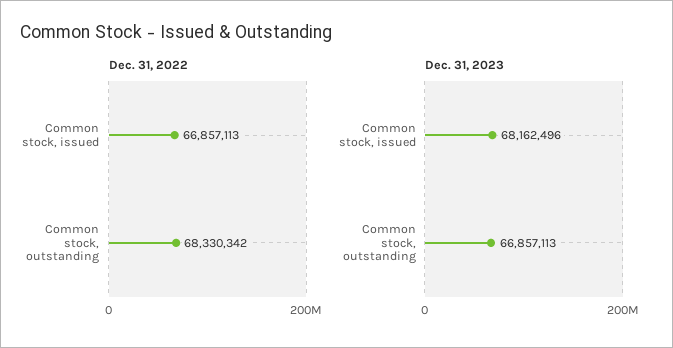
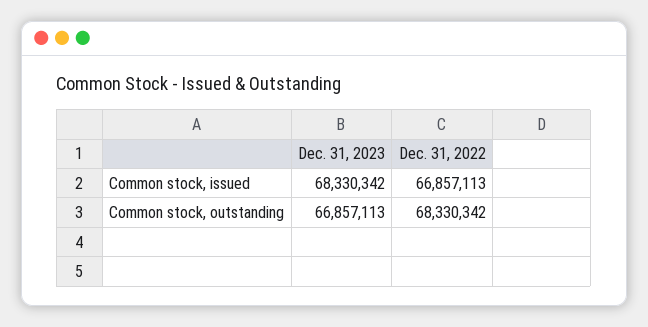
  {
    "Dec. 31, 2022": {
      "Common stock, issued": 66857113,
      "Common stock, outstanding": 68330342
    },
    "Dec. 31, 2023": {
-     "Common stock, issued": 68162496,
+     "Common stock, issued": 68330342,
      "Common stock, outstanding": 66857113
    }
  }

